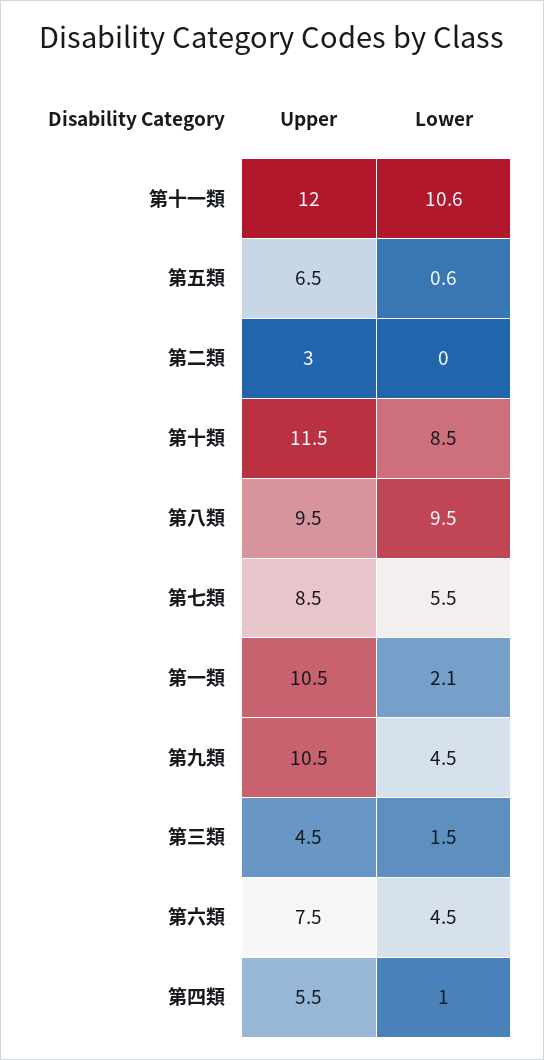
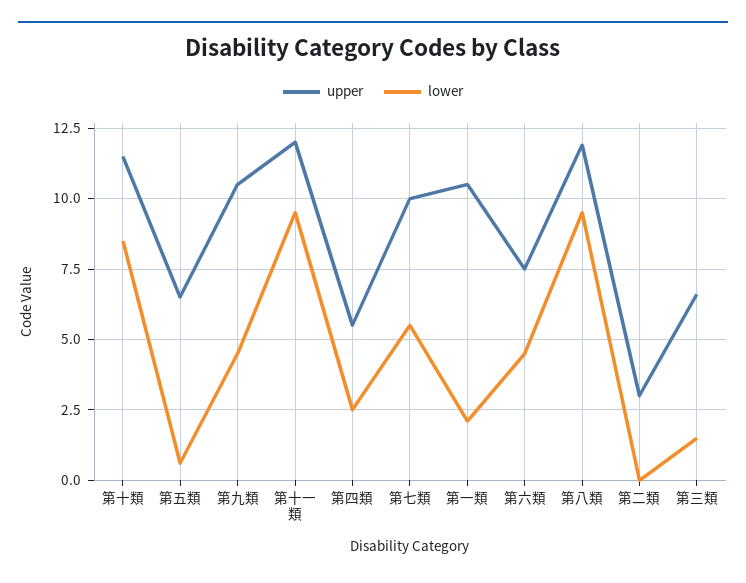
  {
    "Upper": {
      "第十一類": 12,
      "第五類": 6.5,
      "第二類": 3,
      "第十類": 11.5,
-     "第八類": 9.5,
+     "第八類": 12,
-     "第七類": 8.5,
+     "第七類": 10,
      "第一類": 10.5,
      "第九類": 10.5,
-     "第三類": 4.5,
+     "第三類": 6.5,
      "第六類": 7.5,
      "第四類": 5.5
    },
    "Lower": {
-     "第十一類": 10.6,
+     "第十一類": 9.5,
      "第五類": 0.6,
      "第二類": 0,
      "第十類": 8.5,
      "第八類": 9.5,
      "第七類": 5.5,
      "第一類": 2.1,
      "第九類": 4.5,
      "第三類": 1.5,
      "第六類": 4.5,
-     "第四類": 1
+     "第四類": 2.5
    }
  }

